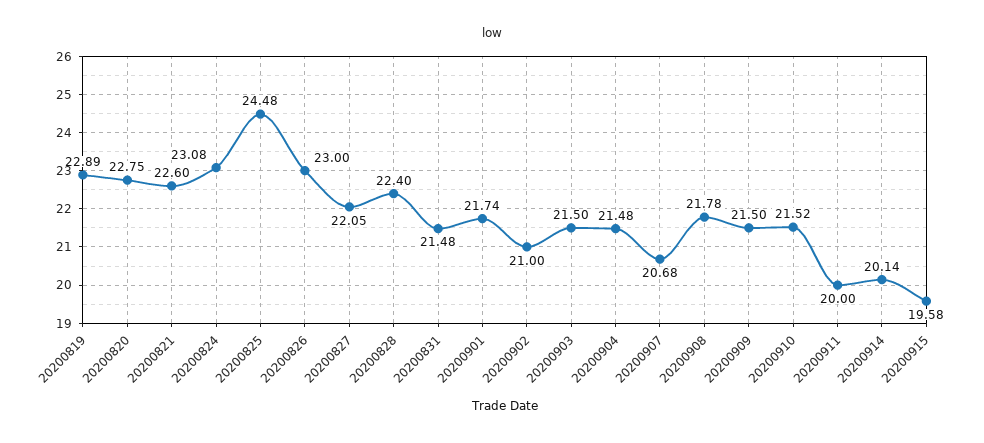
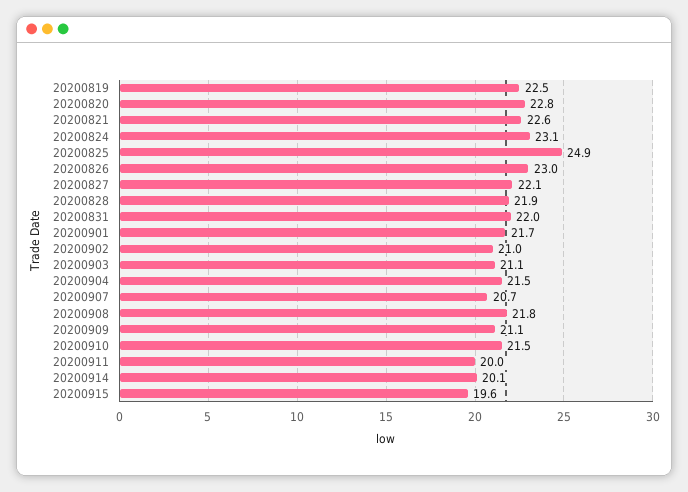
  {
-   "20200819": 22.89,
+   "20200819": 22.5,
    "20200820": 22.75,
    "20200821": 22.6,
    "20200824": 23.08,
-   "20200825": 24.48,
+   "20200825": 24.9,
    "20200826": 23,
    "20200827": 22.05,
-   "20200828": 22.4,
+   "20200828": 21.9,
-   "20200831": 21.48,
+   "20200831": 22,
    "20200901": 21.74,
    "20200902": 21,
-   "20200903": 21.5,
+   "20200903": 21.1,
    "20200904": 21.48,
    "20200907": 20.68,
    "20200908": 21.78,
-   "20200909": 21.5,
+   "20200909": 21.1,
    "20200910": 21.52,
    "20200911": 20,
    "20200914": 20.14,
    "20200915": 19.58
  }

